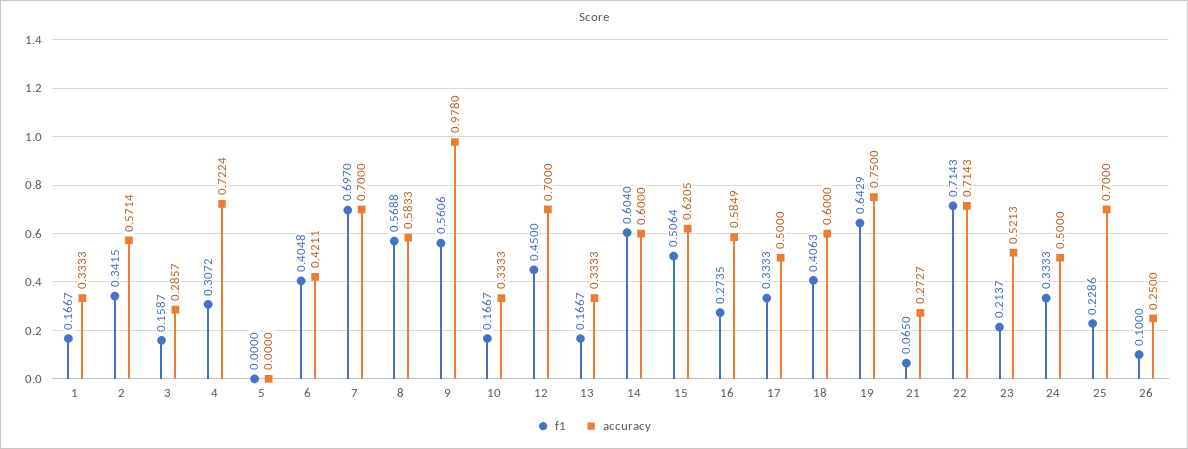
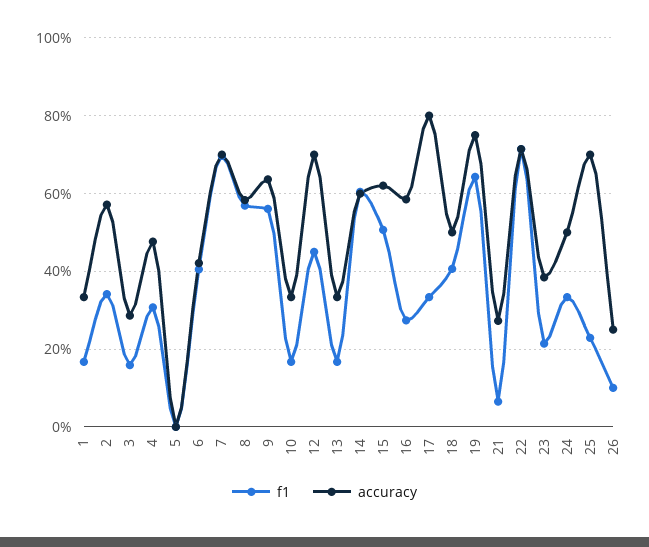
  {
    "f1": {
      "1": 0.1667,
      "2": 0.3415,
      "3": 0.1587,
      "4": 0.3072,
      "5": 0,
      "6": 0.4048,
      "7": 0.697,
      "8": 0.5688,
      "9": 0.5606,
      "10": 0.1667,
      "12": 0.45,
      "13": 0.1667,
      "14": 0.604,
      "15": 0.5064,
      "16": 0.2735,
      "17": 0.3333,
      "18": 0.4063,
      "19": 0.6429,
      "21": 0.065,
      "22": 0.7143,
      "23": 0.2137,
      "24": 0.3333,
      "25": 0.2286,
      "26": 0.1
    },
    "accuracy": {
      "1": 0.3333,
      "2": 0.5714,
      "3": 0.2857,
-     "4": 0.7224,
+     "4": 0.48,
      "5": 0,
      "6": 0.4211,
      "7": 0.7,
      "8": 0.5833,
-     "9": 0.978,
+     "9": 0.64,
      "10": 0.3333,
      "12": 0.7,
      "13": 0.3333,
      "14": 0.6,
      "15": 0.6205,
      "16": 0.5849,
-     "17": 0.5,
+     "17": 0.8,
-     "18": 0.6,
+     "18": 0.5,
      "19": 0.75,
      "21": 0.2727,
      "22": 0.7143,
-     "23": 0.5213,
+     "23": 0.38,
      "24": 0.5,
      "25": 0.7,
      "26": 0.25
    }
  }

